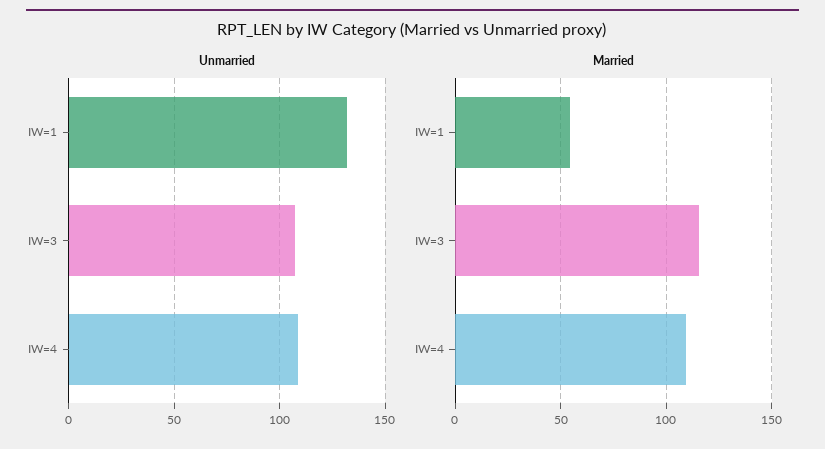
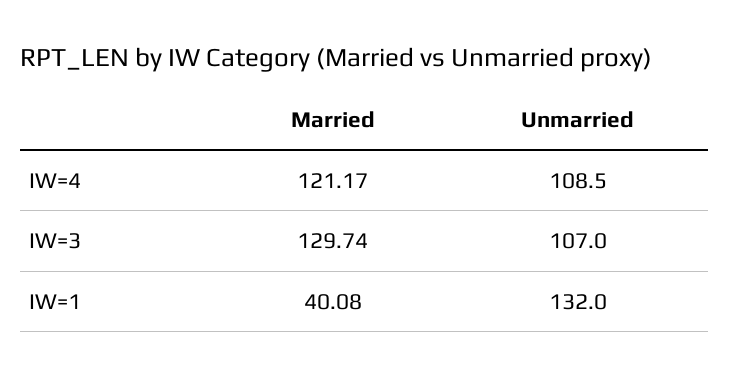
  {
    "Unmarried": {
      "IW=1": 132,
      "IW=3": 107,
      "IW=4": 108.5
    },
    "Married": {
-     "IW=1": 55,
+     "IW=1": 40.08,
-     "IW=3": 115,
+     "IW=3": 129.74,
-     "IW=4": 110
+     "IW=4": 121.17
    }
  }

